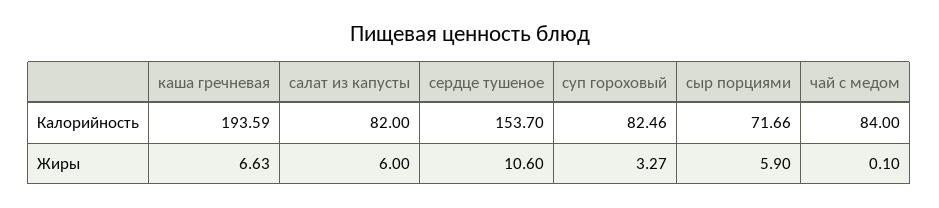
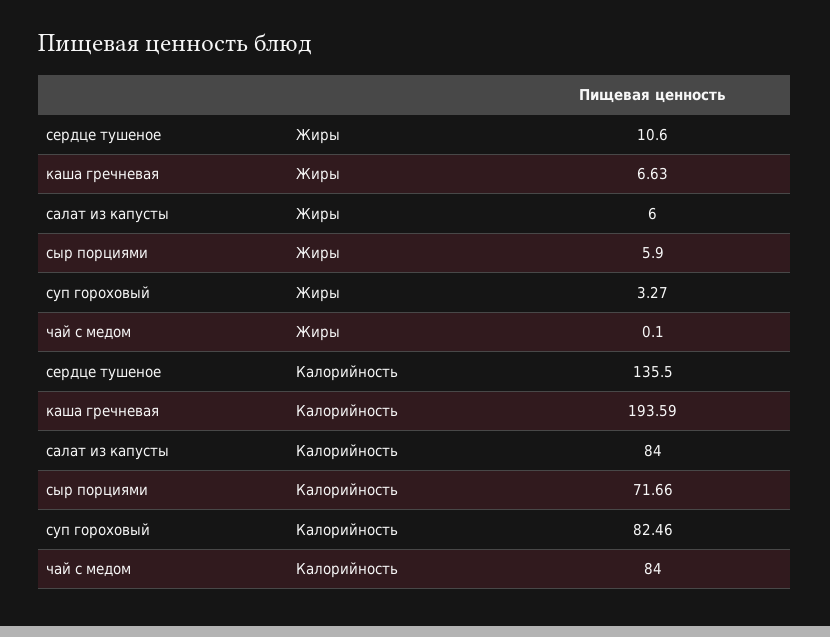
  {
    "каша гречневая": {
      "Калорийность": 193.59,
      "Жиры": 6.63
    },
    "салат из капусты": {
-     "Калорийность": 82,
+     "Калорийность": 84,
      "Жиры": 6
    },
    "сердце тушеное": {
-     "Калорийность": 153.7,
+     "Калорийность": 135.5,
      "Жиры": 10.6
    },
    "суп гороховый": {
      "Калорийность": 82.46,
      "Жиры": 3.27
    },
    "сыр порциями": {
      "Калорийность": 71.66,
      "Жиры": 5.9
    },
    "чай с медом": {
      "Калорийность": 84,
      "Жиры": 0.1
    }
  }

